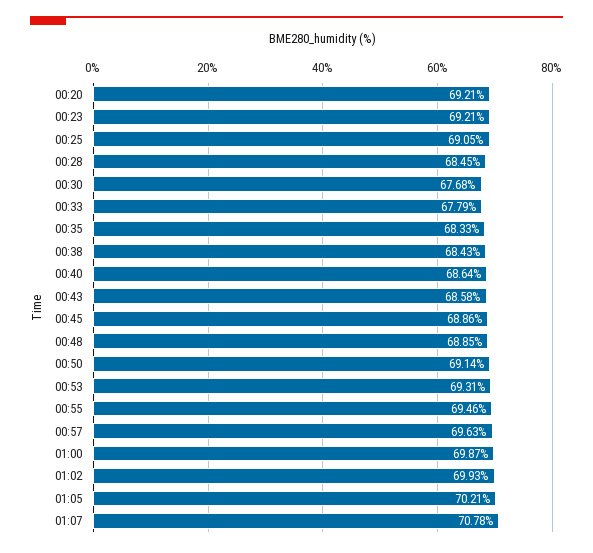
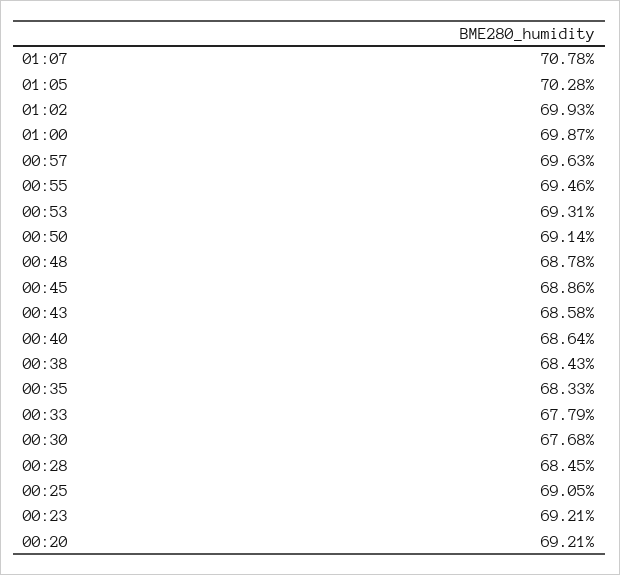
  {
    "00:20": 69.21,
    "00:23": 69.21,
    "00:25": 69.05,
    "00:28": 68.45,
    "00:30": 67.68,
    "00:33": 67.79,
    "00:35": 68.33,
    "00:38": 68.43,
    "00:40": 68.64,
    "00:43": 68.58,
    "00:45": 68.86,
-   "00:48": 68.85,
+   "00:48": 68.78,
    "00:50": 69.14,
    "00:53": 69.31,
    "00:55": 69.46,
    "00:57": 69.63,
    "01:00": 69.87,
    "01:02": 69.93,
-   "01:05": 70.21,
+   "01:05": 70.28,
    "01:07": 70.78
  }

